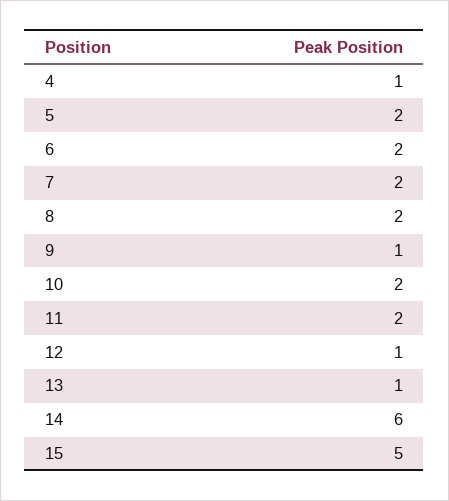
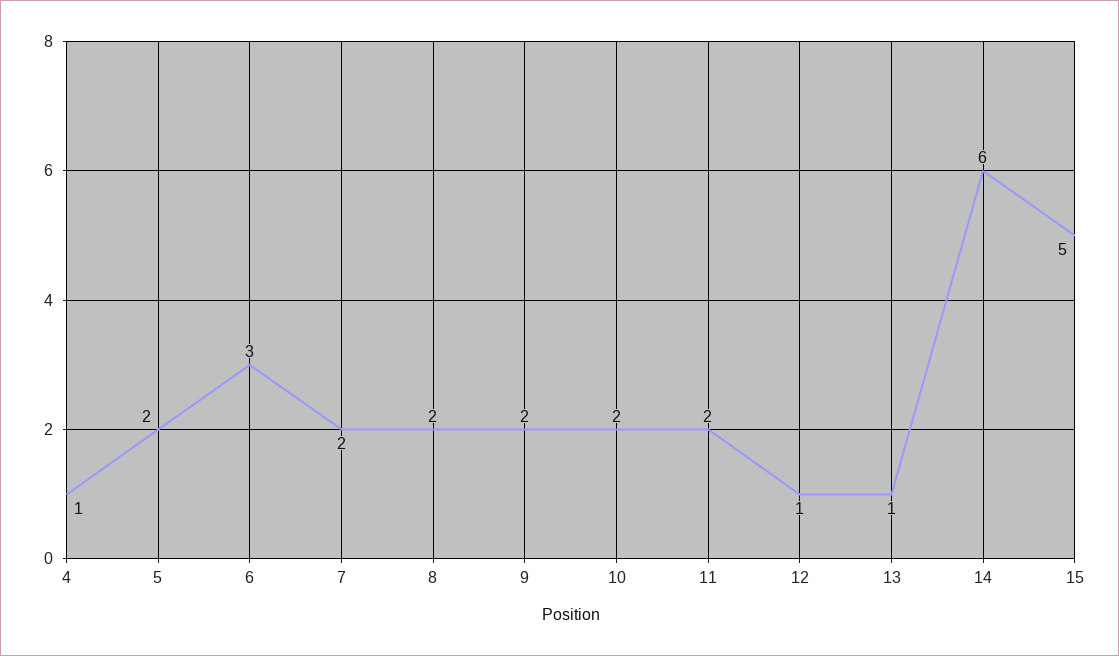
  {
    "4": 1,
    "5": 2,
-   "6": 2,
+   "6": 3,
    "7": 2,
    "8": 2,
-   "9": 1,
+   "9": 2,
    "10": 2,
    "11": 2,
    "12": 1,
    "13": 1,
    "14": 6,
    "15": 5
  }

